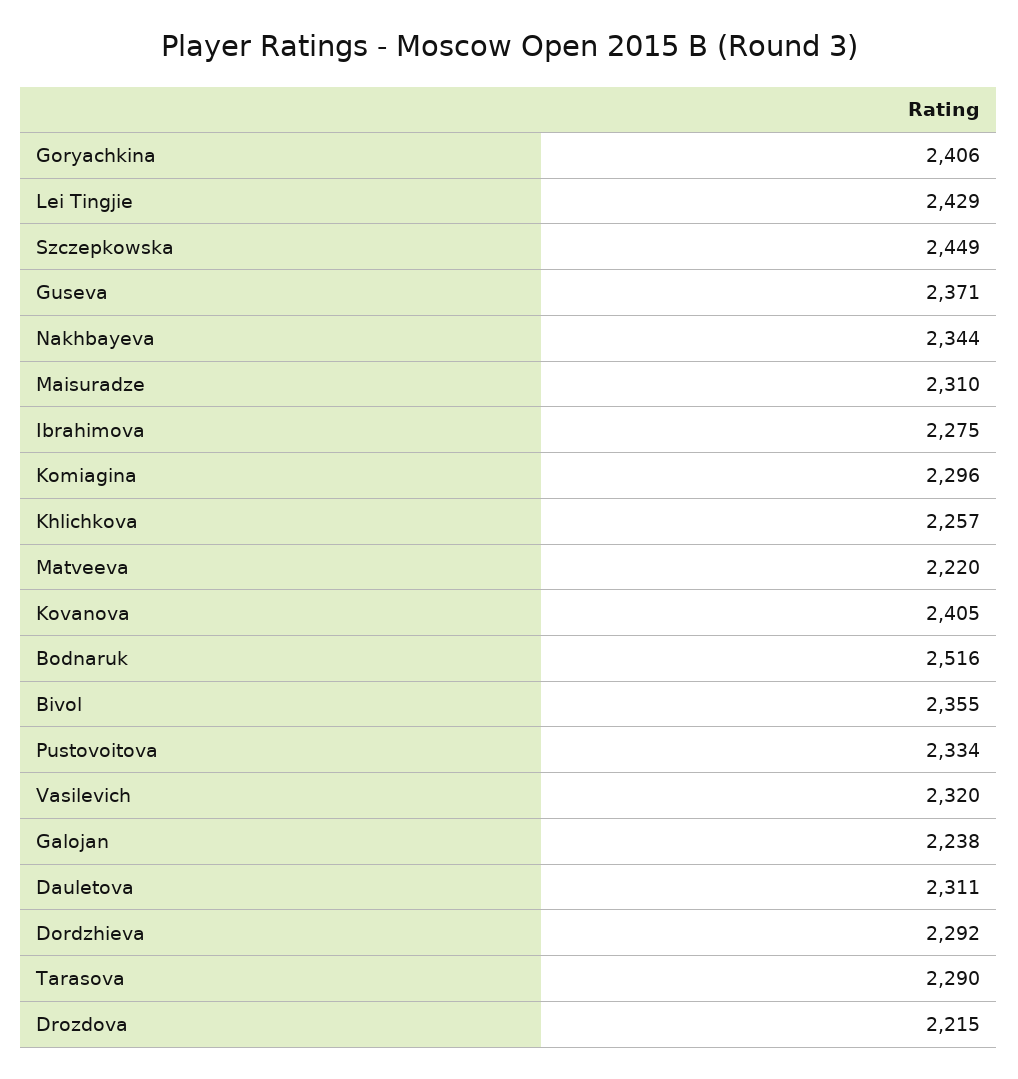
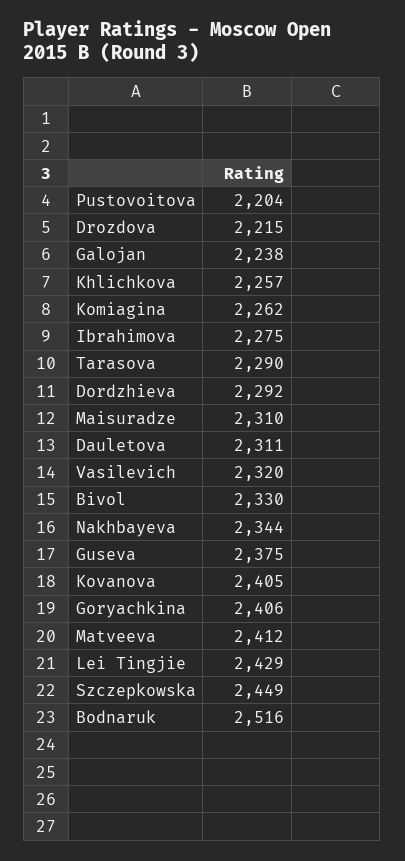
  {
    "Goryachkina": 2406,
    "Lei Tingjie": 2429,
    "Szczepkowska": 2449,
-   "Guseva": 2371,
+   "Guseva": 2375,
    "Nakhbayeva": 2344,
    "Maisuradze": 2310,
    "Ibrahimova": 2275,
-   "Komiagina": 2296,
+   "Komiagina": 2262,
    "Khlichkova": 2257,
-   "Matveeva": 2220,
+   "Matveeva": 2412,
    "Kovanova": 2405,
    "Bodnaruk": 2516,
-   "Bivol": 2355,
+   "Bivol": 2330,
-   "Pustovoitova": 2334,
+   "Pustovoitova": 2204,
    "Vasilevich": 2320,
    "Galojan": 2238,
    "Dauletova": 2311,
    "Dordzhieva": 2292,
    "Tarasova": 2290,
    "Drozdova": 2215
  }

